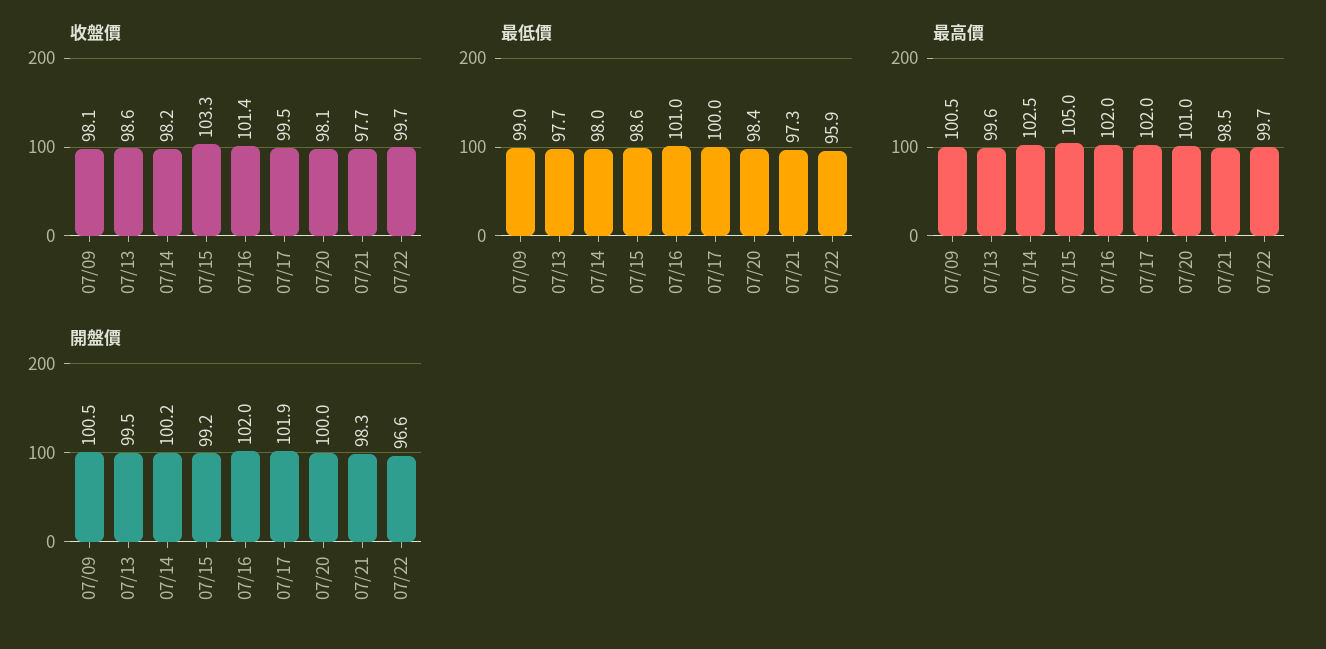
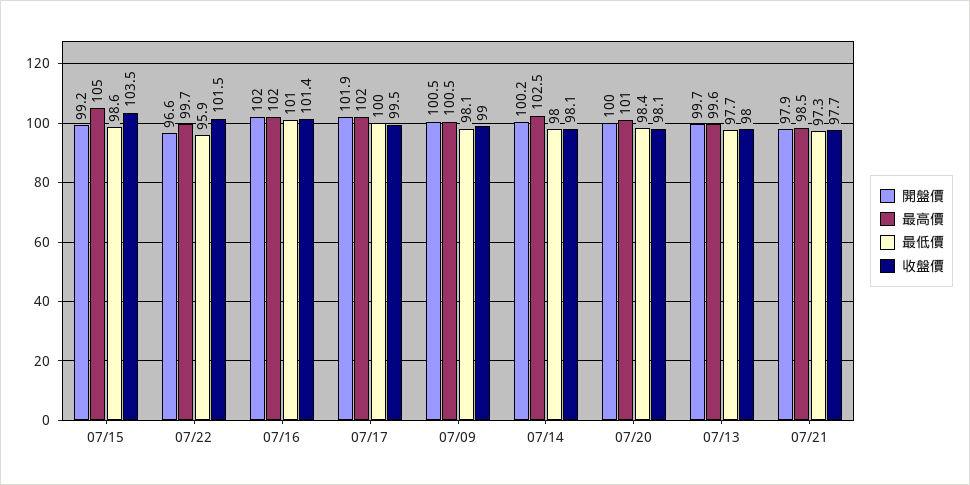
  {
    "收盤價": {
-     "07/09": 98.1,
+     "07/09": 99,
-     "07/13": 98.6,
+     "07/13": 98,
-     "07/14": 98.2,
+     "07/14": 98.1,
-     "07/15": 103.3,
+     "07/15": 103.5,
      "07/16": 101.4,
      "07/17": 99.5,
      "07/20": 98.1,
      "07/21": 97.7,
-     "07/22": 99.7
+     "07/22": 101.5
    },
    "最低價": {
-     "07/09": 99,
+     "07/09": 98.1,
      "07/13": 97.7,
      "07/14": 98,
      "07/15": 98.6,
      "07/16": 101,
      "07/17": 100,
      "07/20": 98.4,
      "07/21": 97.3,
      "07/22": 95.9
    },
    "最高價": {
      "07/09": 100.5,
      "07/13": 99.6,
      "07/14": 102.5,
      "07/15": 105,
      "07/16": 102,
      "07/17": 102,
      "07/20": 101,
      "07/21": 98.5,
      "07/22": 99.7
    },
    "開盤價": {
      "07/09": 100.5,
-     "07/13": 99.5,
+     "07/13": 99.7,
      "07/14": 100.2,
      "07/15": 99.2,
      "07/16": 102,
      "07/17": 101.9,
      "07/20": 100,
-     "07/21": 98.3,
+     "07/21": 97.9,
      "07/22": 96.6
    }
  }

